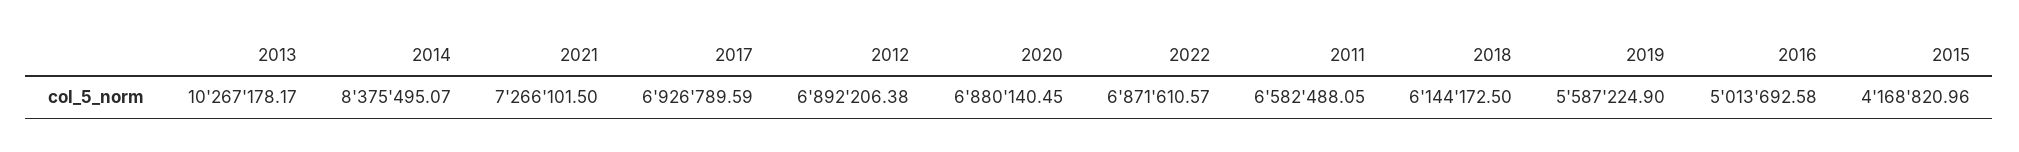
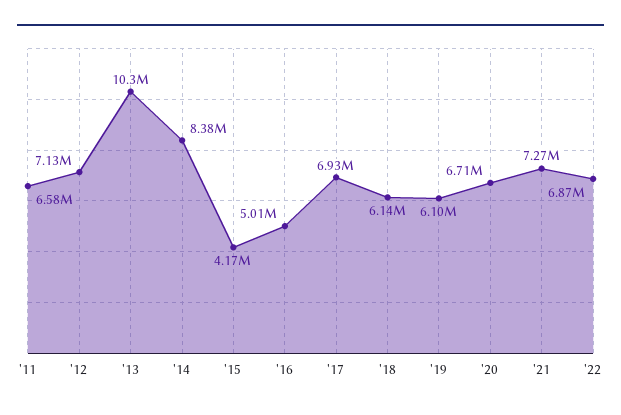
  {
    "2013": 10267178.17,
    "2014": 8375495.07,
    "2021": 7266101.5,
    "2017": 6926789.59,
-   "2012": 6892206.38,
+   "2012": 7130000,
-   "2020": 6880140.45,
+   "2020": 6710000,
    "2022": 6871610.57,
    "2011": 6582488.05,
    "2018": 6144172.5,
-   "2019": 5587224.9,
+   "2019": 6100000,
    "2016": 5013692.58,
    "2015": 4168820.96
  }

